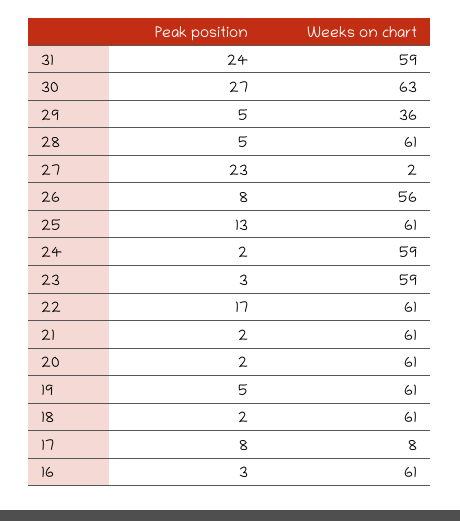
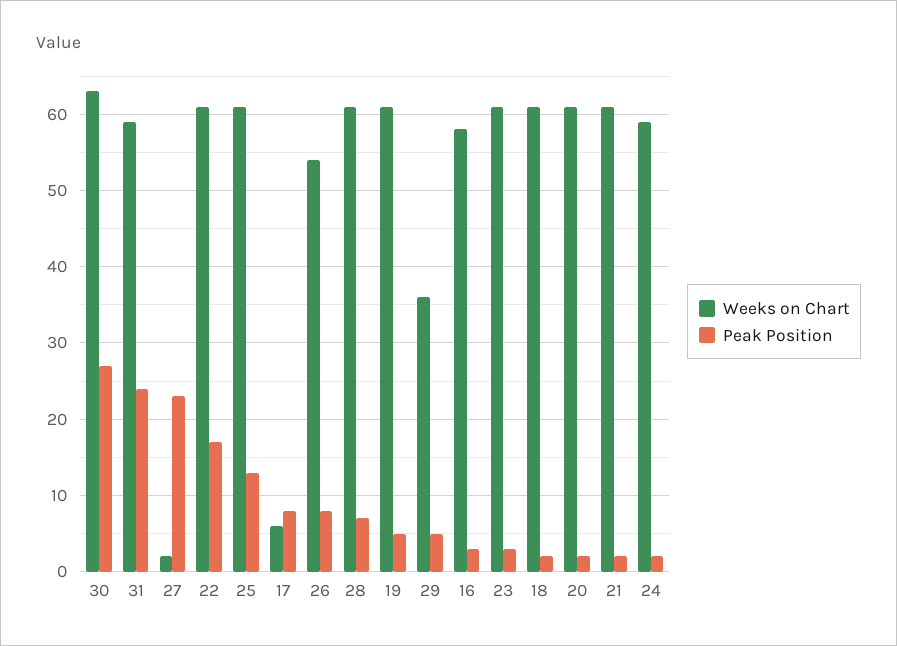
  {
    "Peak position": {
      "31": 24,
      "30": 27,
      "29": 5,
-     "28": 5,
+     "28": 7,
      "27": 23,
      "26": 8,
      "25": 13,
      "24": 2,
      "23": 3,
      "22": 17,
      "21": 2,
      "20": 2,
      "19": 5,
      "18": 2,
      "17": 8,
      "16": 3
    },
    "Weeks on chart": {
      "31": 59,
      "30": 63,
      "29": 36,
      "28": 61,
      "27": 2,
-     "26": 56,
+     "26": 54,
      "25": 61,
      "24": 59,
-     "23": 59,
+     "23": 61,
      "22": 61,
      "21": 61,
      "20": 61,
      "19": 61,
      "18": 61,
-     "17": 8,
+     "17": 6,
-     "16": 61
+     "16": 58
    }
  }

